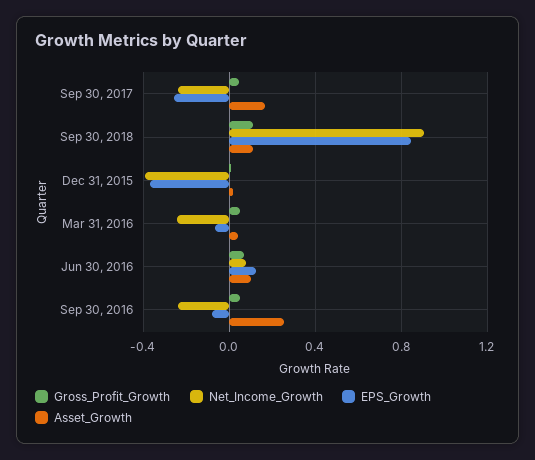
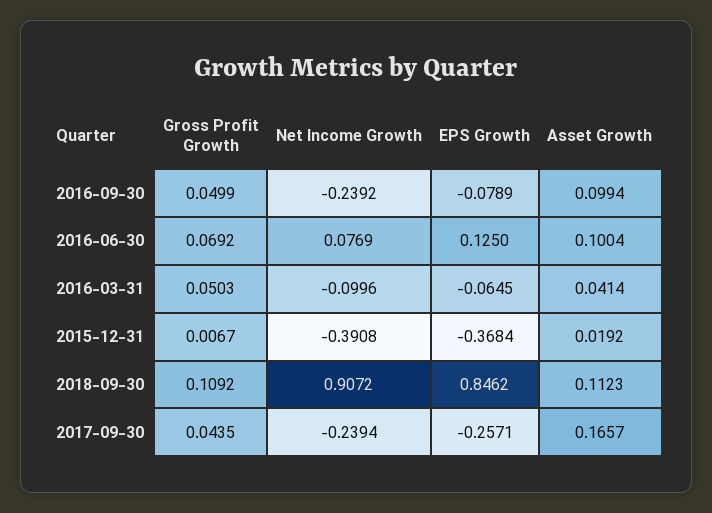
  {
    "Gross_Profit_Growth": {
      "Sep 30, 2017": 0.0435,
      "Sep 30, 2018": 0.1092,
      "Dec 31, 2015": 0.0067,
      "Mar 31, 2016": 0.0503,
      "Jun 30, 2016": 0.0692,
      "Sep 30, 2016": 0.0499
    },
    "Net_Income_Growth": {
      "Sep 30, 2017": -0.2394,
      "Sep 30, 2018": 0.9072,
      "Dec 31, 2015": -0.3908,
-     "Mar 31, 2016": -0.25,
+     "Mar 31, 2016": -0.0996,
      "Jun 30, 2016": 0.0769,
      "Sep 30, 2016": -0.2392
    },
    "EPS_Growth": {
      "Sep 30, 2017": -0.2571,
      "Sep 30, 2018": 0.8462,
      "Dec 31, 2015": -0.3684,
      "Mar 31, 2016": -0.0645,
      "Jun 30, 2016": 0.125,
      "Sep 30, 2016": -0.0789
    },
    "Asset_Growth": {
      "Sep 30, 2017": 0.1657,
      "Sep 30, 2018": 0.1123,
      "Dec 31, 2015": 0.0192,
      "Mar 31, 2016": 0.0414,
      "Jun 30, 2016": 0.1004,
-     "Sep 30, 2016": 0.25
+     "Sep 30, 2016": 0.0994
    }
  }

